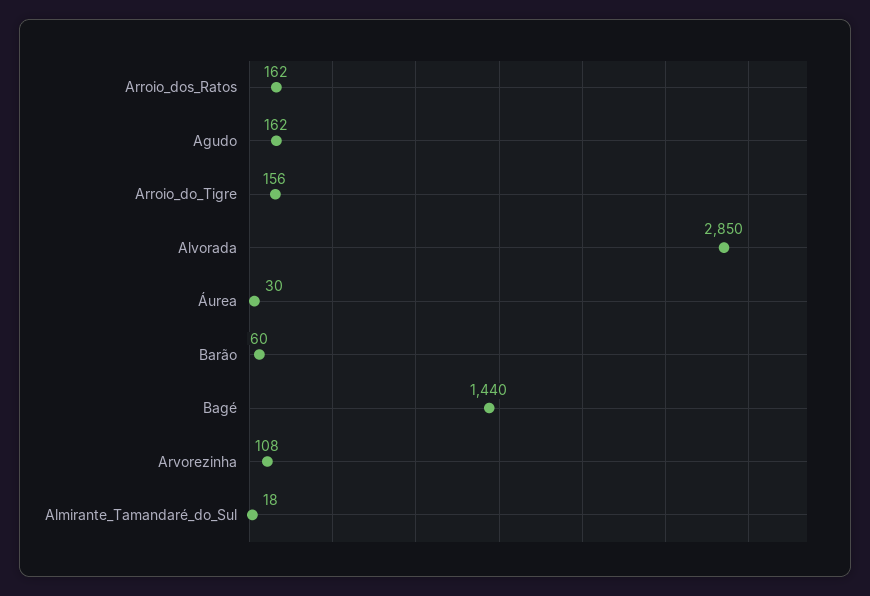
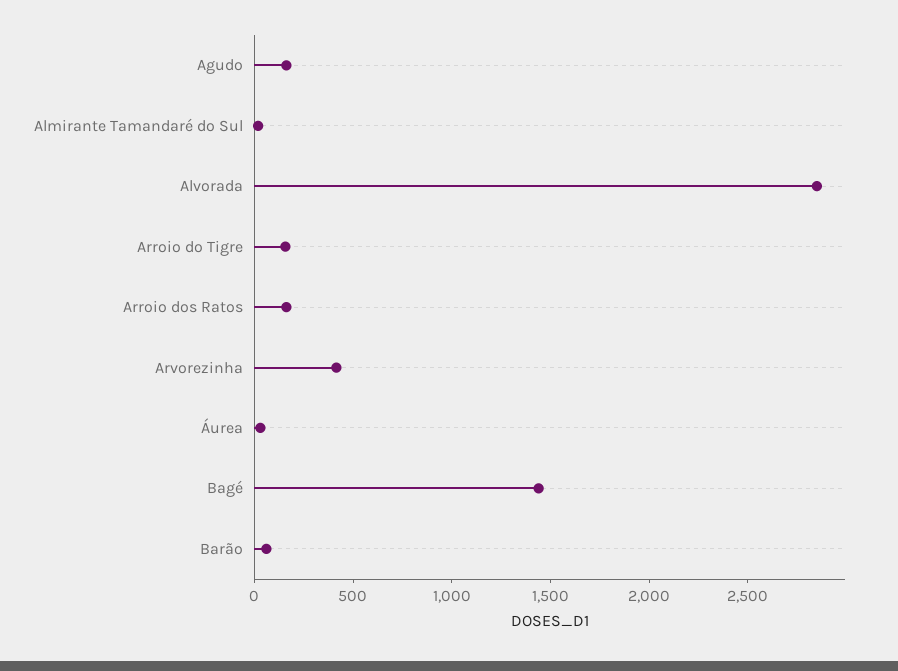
  {
    "Arroio_dos_Ratos": 162,
    "Agudo": 162,
    "Arroio_do_Tigre": 156,
    "Alvorada": 2850,
    "Áurea": 30,
    "Barão": 60,
    "Bagé": 1440,
-   "Arvorezinha": 108,
+   "Arvorezinha": 400,
    "Almirante_Tamandaré_do_Sul": 18
  }

